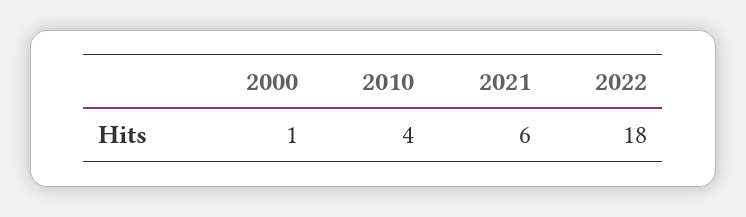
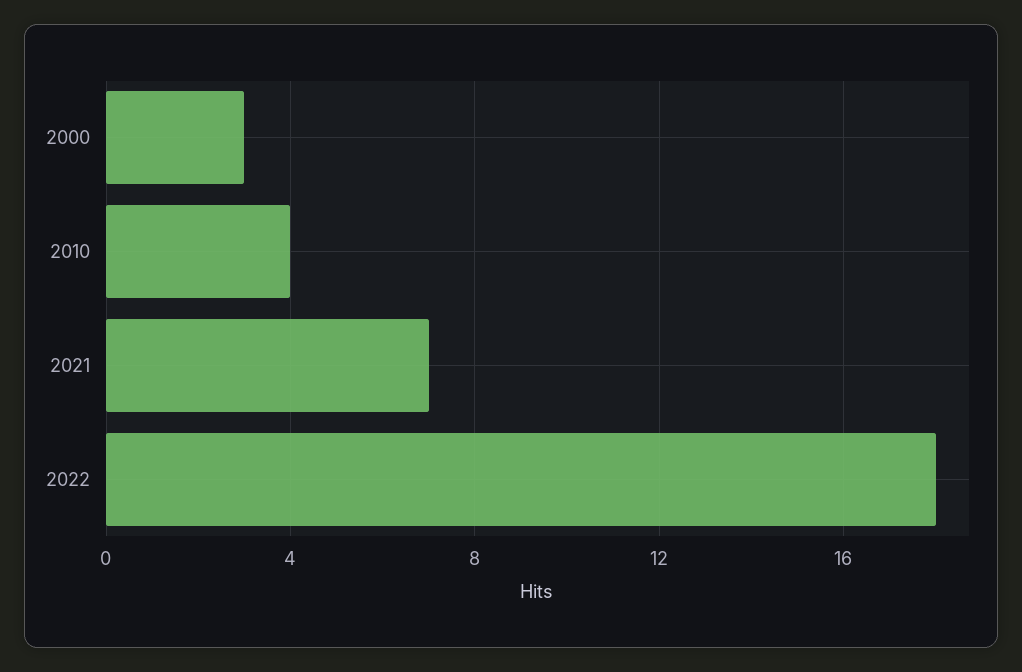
  {
-   "2000": 1,
+   "2000": 3,
    "2010": 4,
-   "2021": 6,
+   "2021": 7,
    "2022": 18
  }

